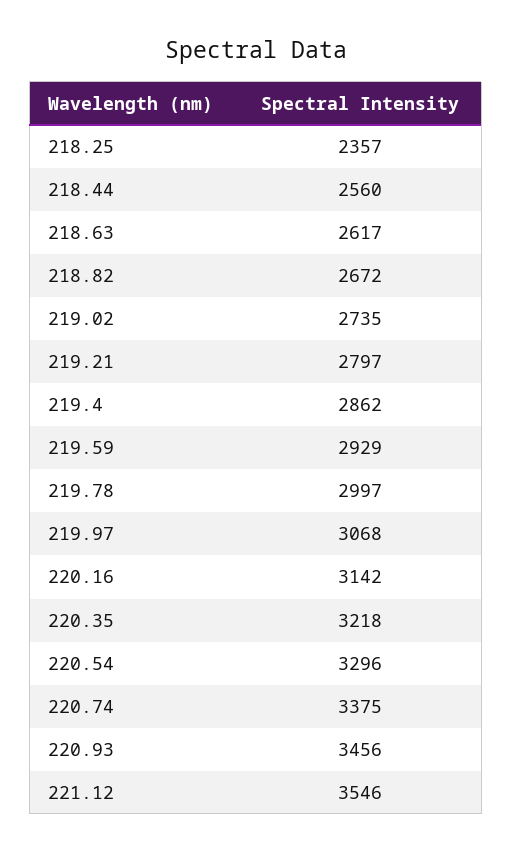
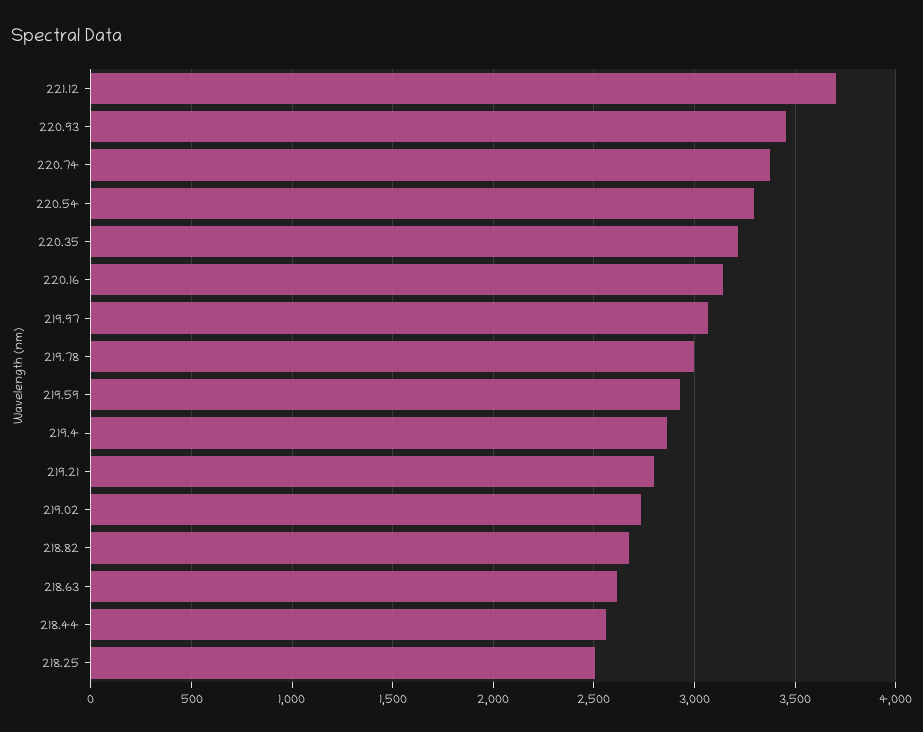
  {
-   "218.25": 2357,
+   "218.25": 2500,
    "218.44": 2560,
    "218.63": 2617,
    "218.82": 2672,
    "219.02": 2735,
    "219.21": 2797,
    "219.4": 2862,
    "219.59": 2929,
    "219.78": 2997,
    "219.97": 3068,
    "220.16": 3142,
    "220.35": 3218,
    "220.54": 3296,
    "220.74": 3375,
    "220.93": 3456,
-   "221.12": 3546
+   "221.12": 3700
  }

